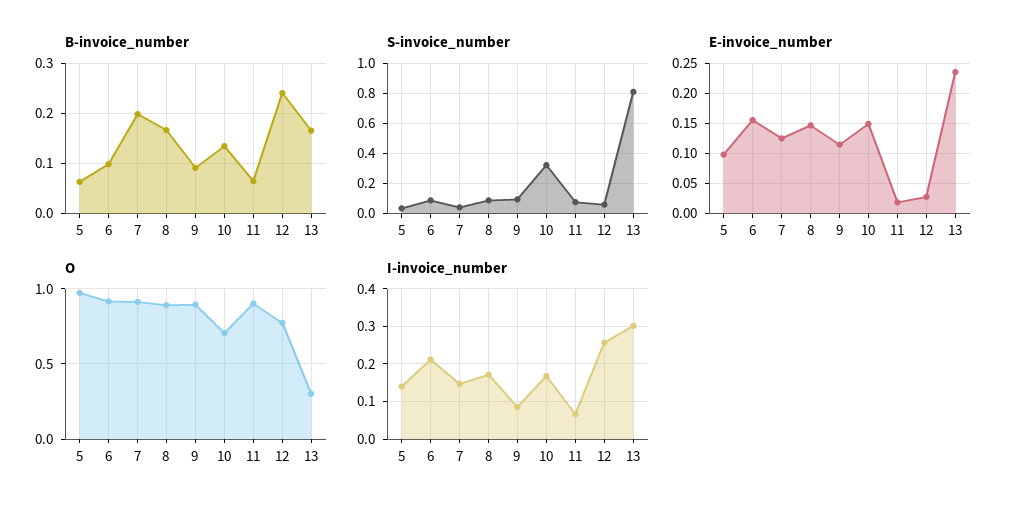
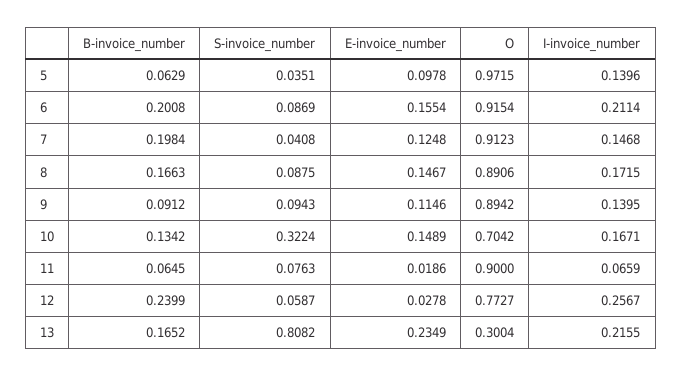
  {
    "B-invoice_number": {
      "5": 0.0629,
-     "6": 0.1,
+     "6": 0.2008,
      "7": 0.1984,
      "8": 0.1663,
      "9": 0.0912,
      "10": 0.1342,
      "11": 0.0645,
      "12": 0.2399,
      "13": 0.1652
    },
    "S-invoice_number": {
      "5": 0.0351,
      "6": 0.0869,
      "7": 0.0408,
      "8": 0.0875,
      "9": 0.0943,
      "10": 0.3224,
      "11": 0.0763,
      "12": 0.0587,
      "13": 0.8082
    },
    "E-invoice_number": {
      "5": 0.0978,
      "6": 0.1554,
      "7": 0.1248,
      "8": 0.1467,
      "9": 0.1146,
      "10": 0.1489,
      "11": 0.0186,
      "12": 0.0278,
      "13": 0.2349
    },
    "O": {
      "5": 0.9715,
      "6": 0.9154,
      "7": 0.9123,
      "8": 0.8906,
      "9": 0.8942,
      "10": 0.7042,
      "11": 0.9,
      "12": 0.7727,
      "13": 0.3004
    },
    "I-invoice_number": {
      "5": 0.1396,
      "6": 0.2114,
      "7": 0.1468,
      "8": 0.1715,
-     "9": 0.08,
+     "9": 0.1395,
      "10": 0.1671,
      "11": 0.0659,
      "12": 0.2567,
-     "13": 0.3
+     "13": 0.2155
    }
  }

